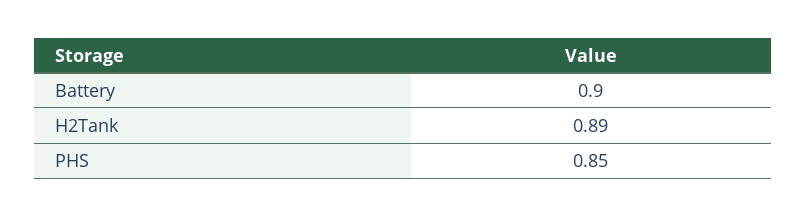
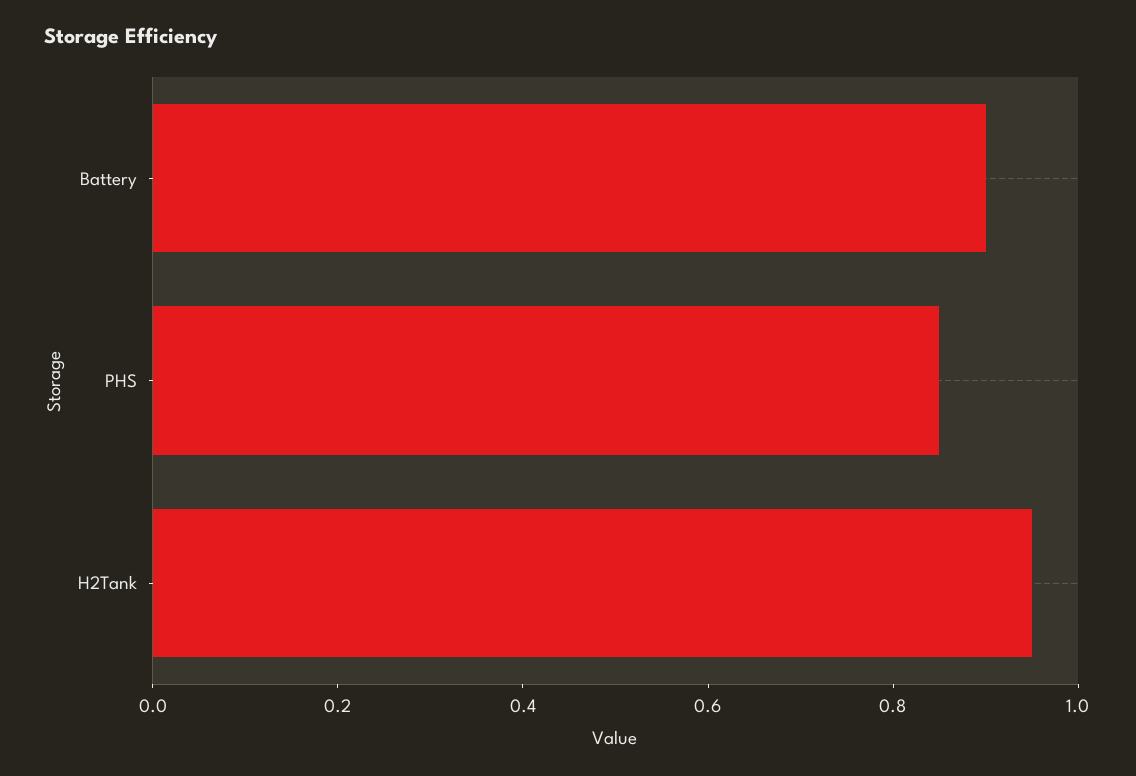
  {
    "Battery": 0.9,
-   "H2Tank": 0.89,
+   "H2Tank": 0.95,
    "PHS": 0.85
  }

